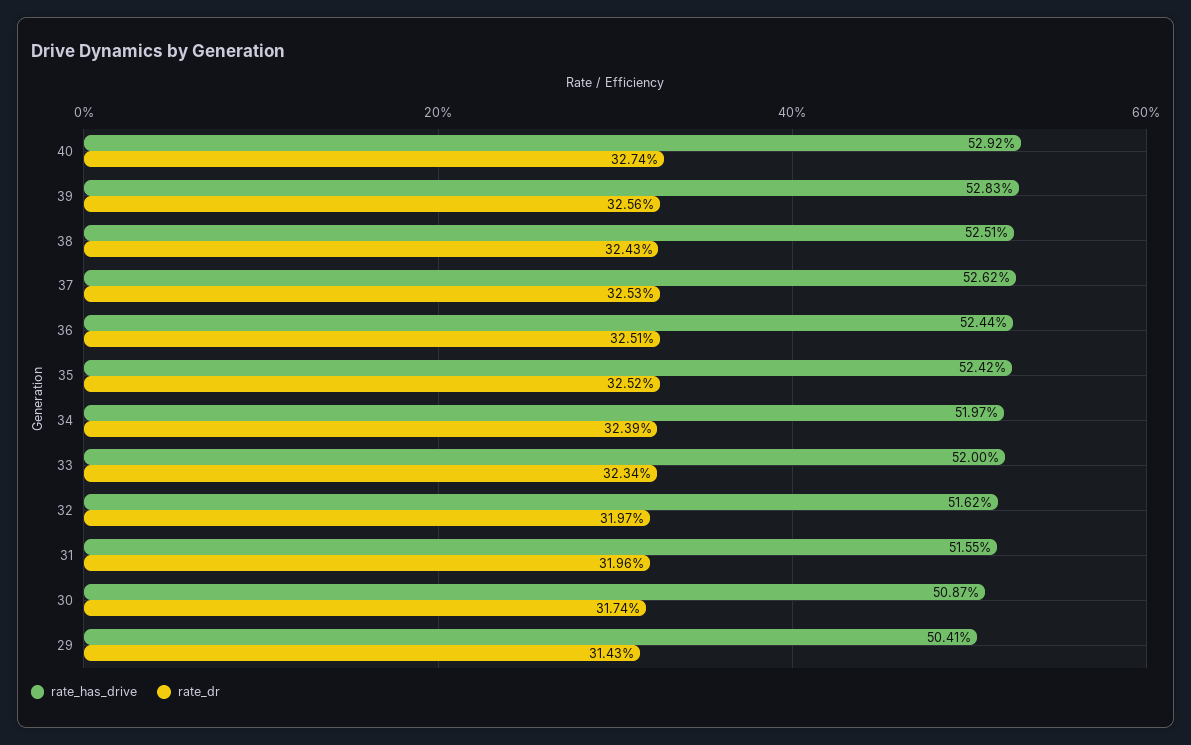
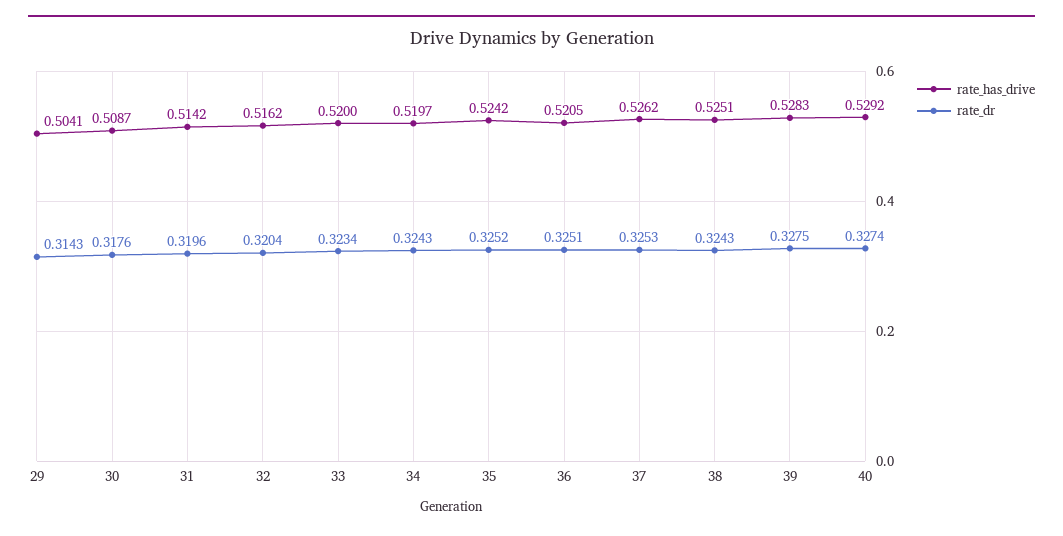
  {
    "rate_has_drive": {
      "40": 0.5292,
      "39": 0.5283,
      "38": 0.5251,
      "37": 0.5262,
-     "36": 0.5244,
+     "36": 0.5205,
      "35": 0.5242,
      "34": 0.5197,
      "33": 0.52,
      "32": 0.5162,
-     "31": 0.5155,
+     "31": 0.5142,
      "30": 0.5087,
      "29": 0.5041
    },
    "rate_dr": {
      "40": 0.3274,
-     "39": 0.3256,
+     "39": 0.3275,
      "38": 0.3243,
      "37": 0.3253,
      "36": 0.3251,
      "35": 0.3252,
-     "34": 0.3239,
+     "34": 0.3243,
      "33": 0.3234,
-     "32": 0.3197,
+     "32": 0.3204,
      "31": 0.3196,
-     "30": 0.3174,
+     "30": 0.3176,
      "29": 0.3143
    }
  }

